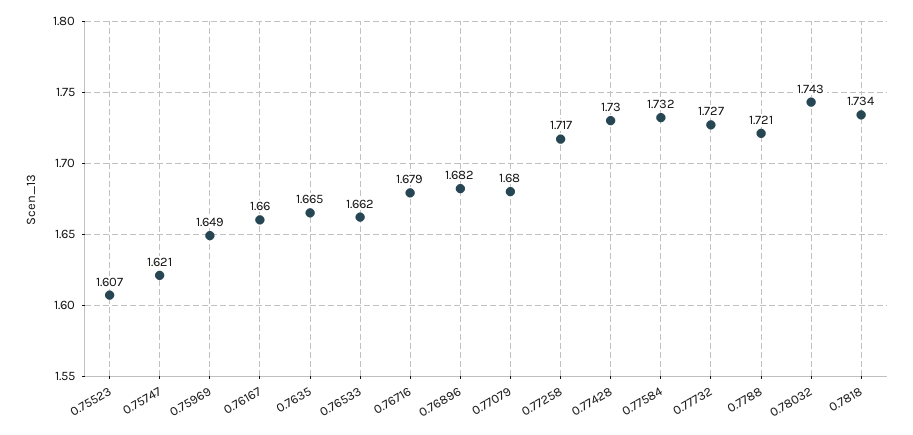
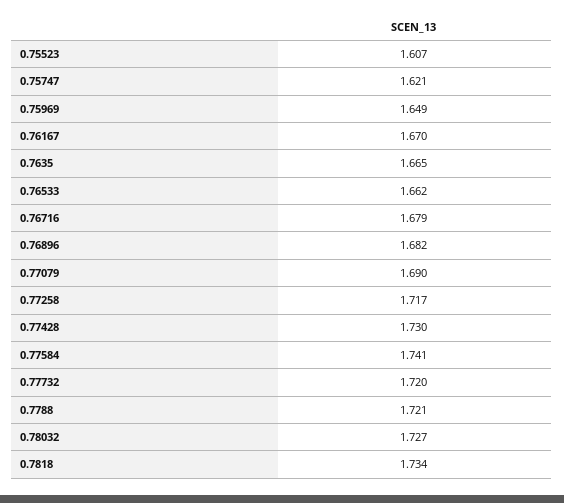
  {
    "0.75523": 1.607,
    "0.75747": 1.621,
    "0.75969": 1.649,
-   "0.76167": 1.66,
+   "0.76167": 1.67,
    "0.7635": 1.665,
    "0.76533": 1.662,
    "0.76716": 1.679,
    "0.76896": 1.682,
-   "0.77079": 1.68,
+   "0.77079": 1.69,
    "0.77258": 1.717,
    "0.77428": 1.73,
-   "0.77584": 1.732,
+   "0.77584": 1.741,
-   "0.77732": 1.727,
+   "0.77732": 1.72,
    "0.7788": 1.721,
-   "0.78032": 1.743,
+   "0.78032": 1.727,
    "0.7818": 1.734
  }

